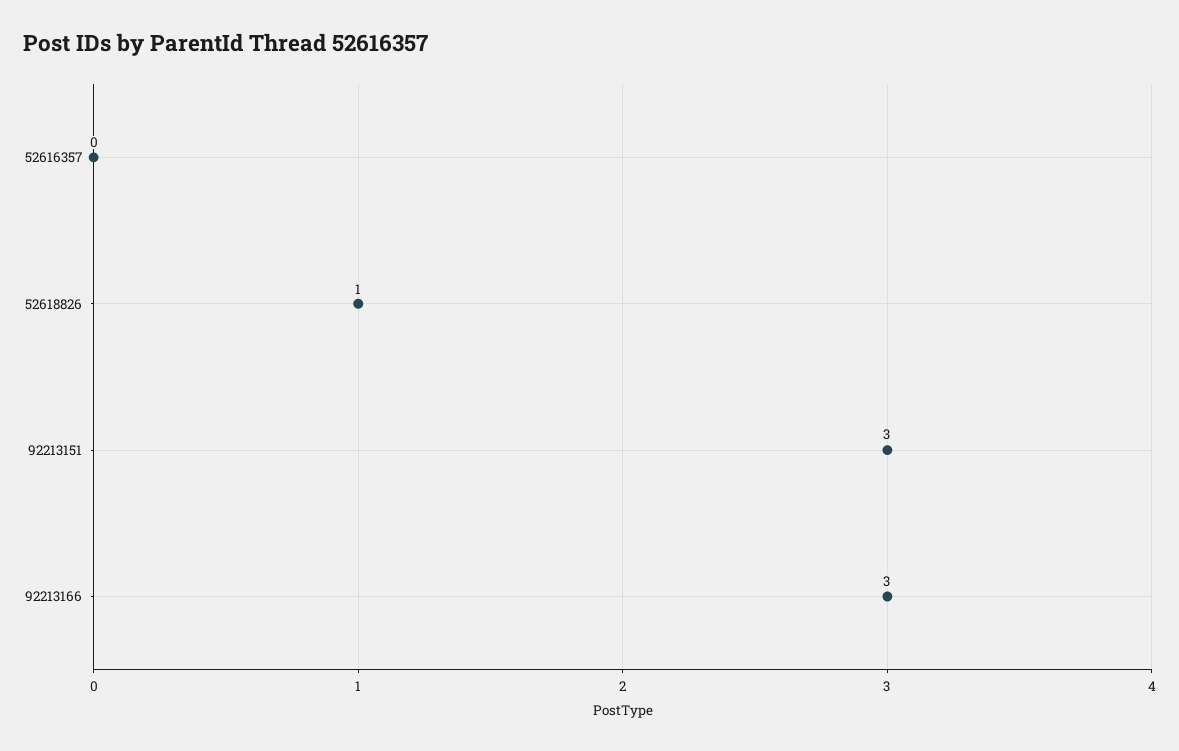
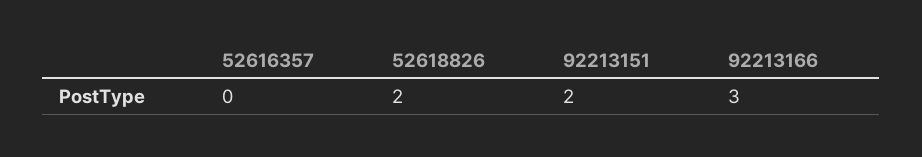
  {
    "52616357": 0,
-   "52618826": 1,
+   "52618826": 2,
-   "92213151": 3,
+   "92213151": 2,
    "92213166": 3
  }

